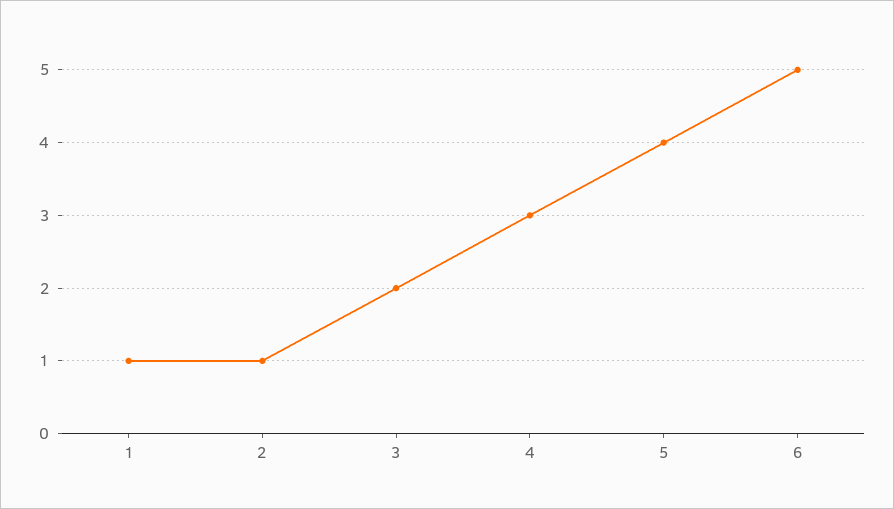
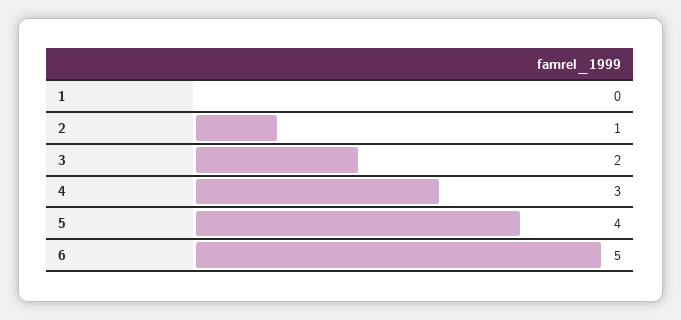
  {
-   "1": 1,
+   "1": 0,
    "2": 1,
    "3": 2,
    "4": 3,
    "5": 4,
    "6": 5
  }

